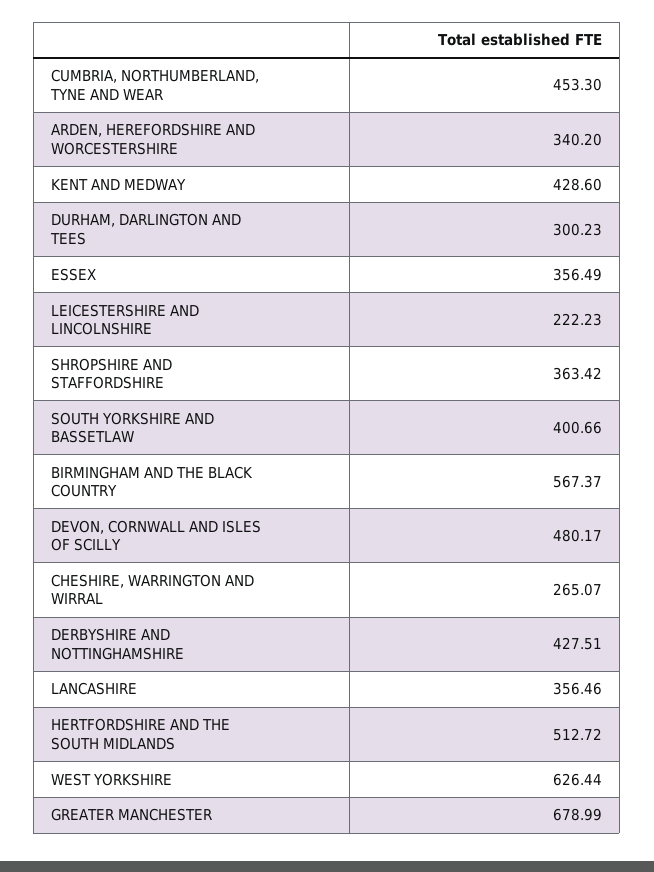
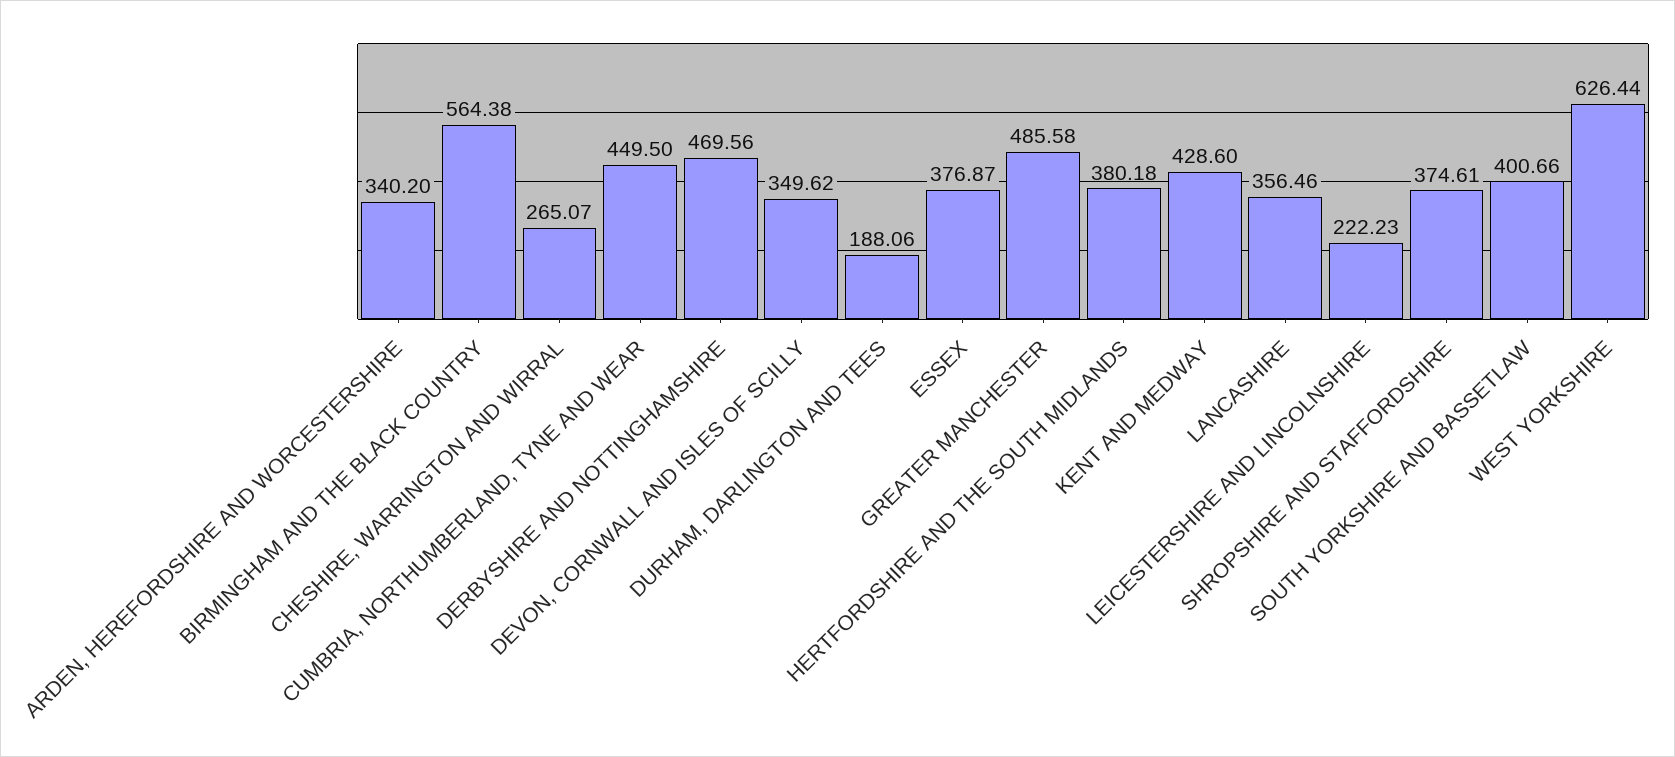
  {
-   "CUMBRIA, NORTHUMBERLAND, TYNE AND WEAR": 453.3,
+   "CUMBRIA, NORTHUMBERLAND, TYNE AND WEAR": 449.5,
    "ARDEN, HEREFORDSHIRE AND WORCESTERSHIRE": 340.2,
    "KENT AND MEDWAY": 428.6,
-   "DURHAM, DARLINGTON AND TEES": 300.23,
+   "DURHAM, DARLINGTON AND TEES": 188.06,
-   "ESSEX": 356.49,
+   "ESSEX": 376.87,
    "LEICESTERSHIRE AND LINCOLNSHIRE": 222.23,
-   "SHROPSHIRE AND STAFFORDSHIRE": 363.42,
+   "SHROPSHIRE AND STAFFORDSHIRE": 374.61,
    "SOUTH YORKSHIRE AND BASSETLAW": 400.66,
-   "BIRMINGHAM AND THE BLACK COUNTRY": 567.37,
+   "BIRMINGHAM AND THE BLACK COUNTRY": 564.38,
-   "DEVON, CORNWALL AND ISLES OF SCILLY": 480.17,
+   "DEVON, CORNWALL AND ISLES OF SCILLY": 349.62,
    "CHESHIRE, WARRINGTON AND WIRRAL": 265.07,
-   "DERBYSHIRE AND NOTTINGHAMSHIRE": 427.51,
+   "DERBYSHIRE AND NOTTINGHAMSHIRE": 469.56,
    "LANCASHIRE": 356.46,
-   "HERTFORDSHIRE AND THE SOUTH MIDLANDS": 512.72,
+   "HERTFORDSHIRE AND THE SOUTH MIDLANDS": 380.18,
    "WEST YORKSHIRE": 626.44,
-   "GREATER MANCHESTER": 678.99
+   "GREATER MANCHESTER": 485.58
  }

